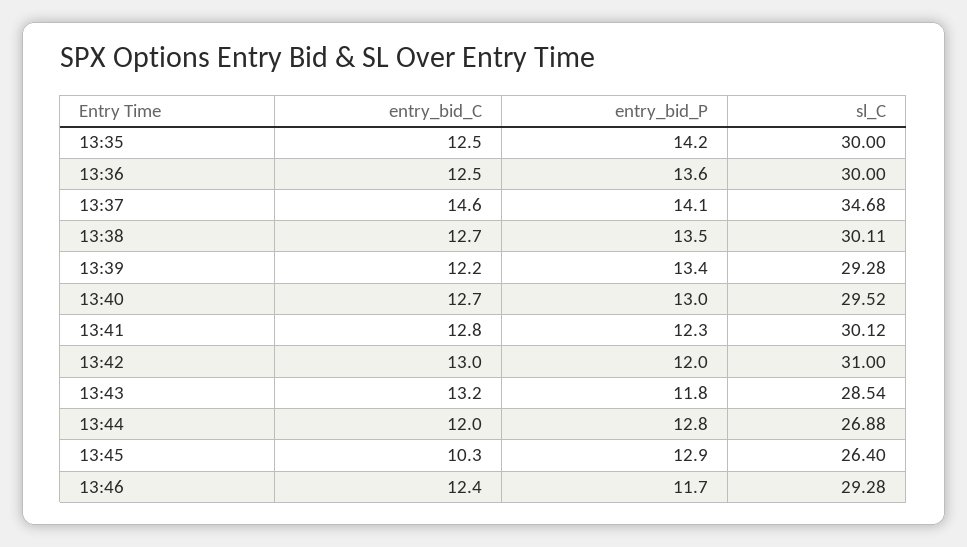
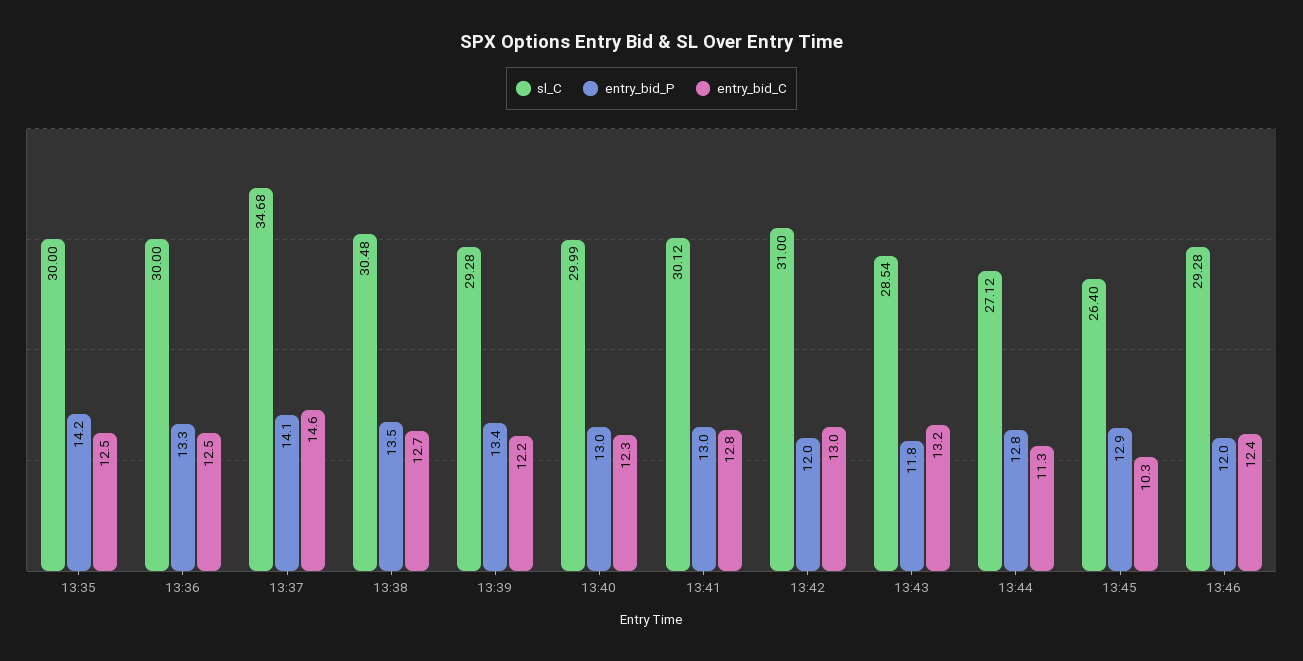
  {
    "entry_bid_C": {
      "13:35": 12.5,
      "13:36": 12.5,
      "13:37": 14.6,
      "13:38": 12.7,
      "13:39": 12.2,
-     "13:40": 12.7,
+     "13:40": 12.3,
      "13:41": 12.8,
      "13:42": 13,
      "13:43": 13.2,
-     "13:44": 12,
+     "13:44": 11.3,
      "13:45": 10.3,
      "13:46": 12.4
    },
    "entry_bid_P": {
      "13:35": 14.2,
-     "13:36": 13.6,
+     "13:36": 13.3,
      "13:37": 14.1,
      "13:38": 13.5,
      "13:39": 13.4,
      "13:40": 13,
-     "13:41": 12.3,
+     "13:41": 13,
      "13:42": 12,
      "13:43": 11.8,
      "13:44": 12.8,
      "13:45": 12.9,
-     "13:46": 11.7
+     "13:46": 12
    },
    "sl_C": {
      "13:35": 30,
      "13:36": 30,
      "13:37": 34.68,
-     "13:38": 30.11,
+     "13:38": 30.48,
      "13:39": 29.28,
-     "13:40": 29.52,
+     "13:40": 29.99,
      "13:41": 30.12,
      "13:42": 31,
      "13:43": 28.54,
-     "13:44": 26.88,
+     "13:44": 27.12,
      "13:45": 26.4,
      "13:46": 29.28
    }
  }

